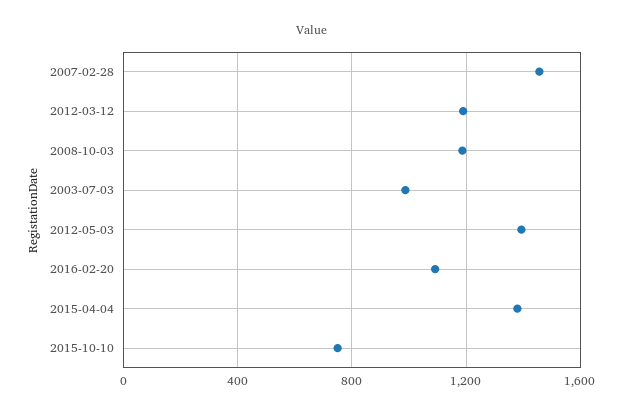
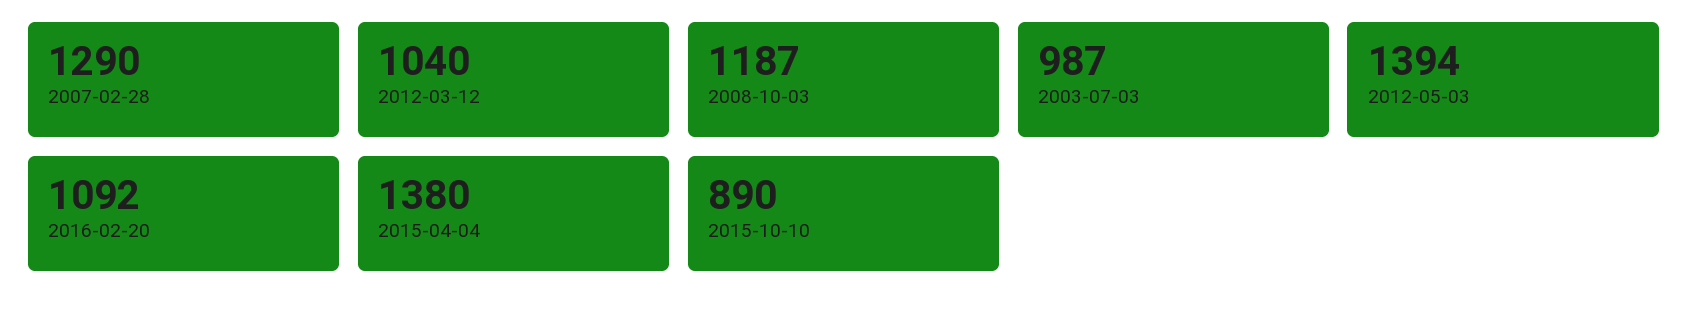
  {
-   "2007-02-28": 1450,
+   "2007-02-28": 1290,
-   "2012-03-12": 1200,
+   "2012-03-12": 1040,
    "2008-10-03": 1187,
    "2003-07-03": 987,
    "2012-05-03": 1394,
    "2016-02-20": 1092,
    "2015-04-04": 1380,
-   "2015-10-10": 750
+   "2015-10-10": 890
  }

